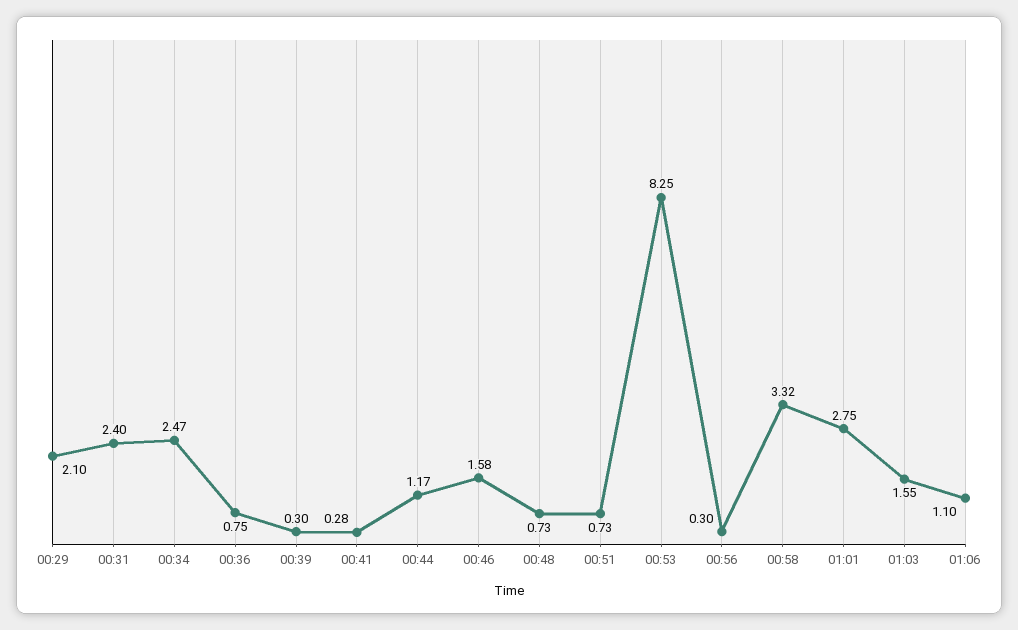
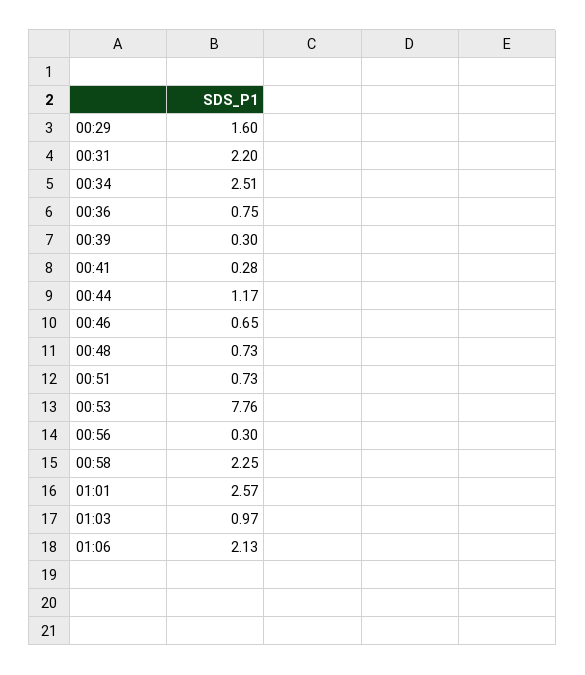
  {
-   "00:29": 2.1,
+   "00:29": 1.6,
-   "00:31": 2.4,
+   "00:31": 2.2,
-   "00:34": 2.47,
+   "00:34": 2.51,
    "00:36": 0.75,
    "00:39": 0.3,
    "00:41": 0.28,
    "00:44": 1.17,
-   "00:46": 1.58,
+   "00:46": 0.65,
    "00:48": 0.73,
    "00:51": 0.73,
-   "00:53": 8.25,
+   "00:53": 7.76,
    "00:56": 0.3,
-   "00:58": 3.32,
+   "00:58": 2.25,
-   "01:01": 2.75,
+   "01:01": 2.57,
-   "01:03": 1.55,
+   "01:03": 0.97,
-   "01:06": 1.1
+   "01:06": 2.13
  }

